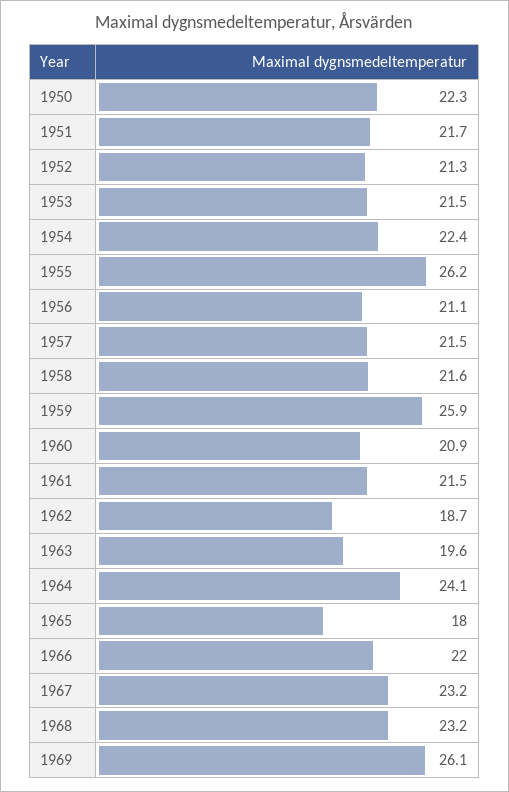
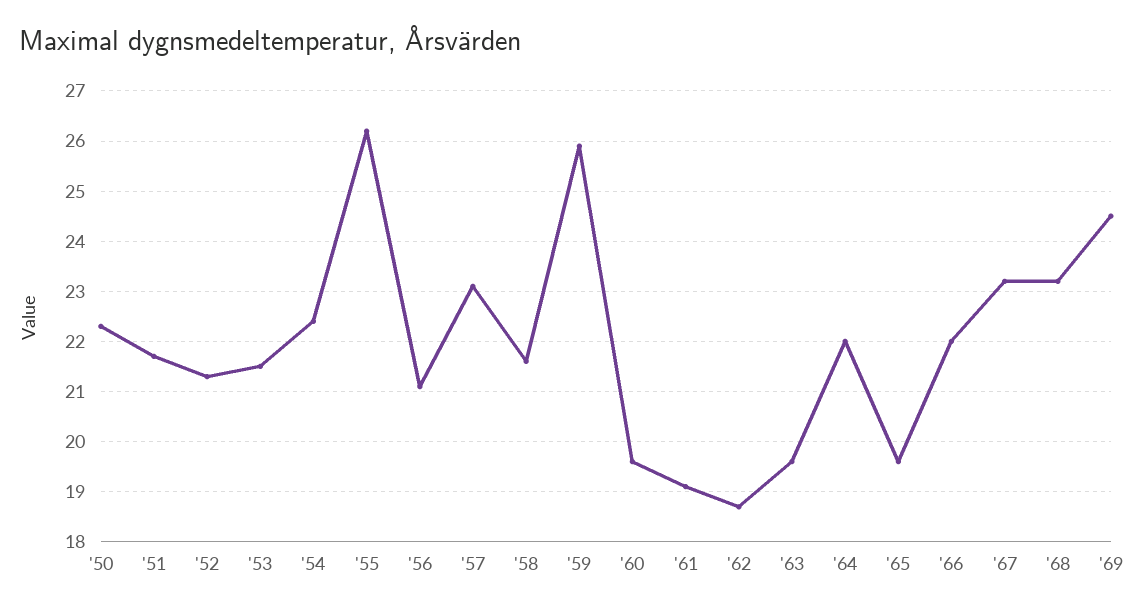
  {
    "1950": 22.3,
    "1951": 21.7,
    "1952": 21.3,
    "1953": 21.5,
    "1954": 22.4,
    "1955": 26.2,
    "1956": 21.1,
-   "1957": 21.5,
+   "1957": 23,
    "1958": 21.6,
    "1959": 25.9,
-   "1960": 20.9,
+   "1960": 19.5,
-   "1961": 21.5,
+   "1961": 19,
    "1962": 18.7,
    "1963": 19.6,
-   "1964": 24.1,
+   "1964": 22,
-   "1965": 18,
+   "1965": 19.5,
    "1966": 22,
    "1967": 23.2,
    "1968": 23.2,
-   "1969": 26.1
+   "1969": 24.5
  }

